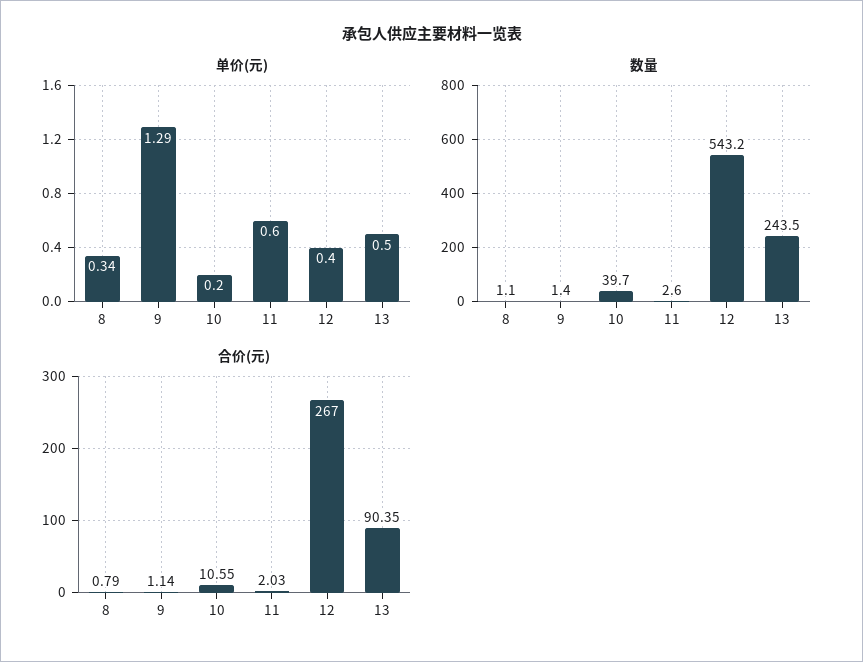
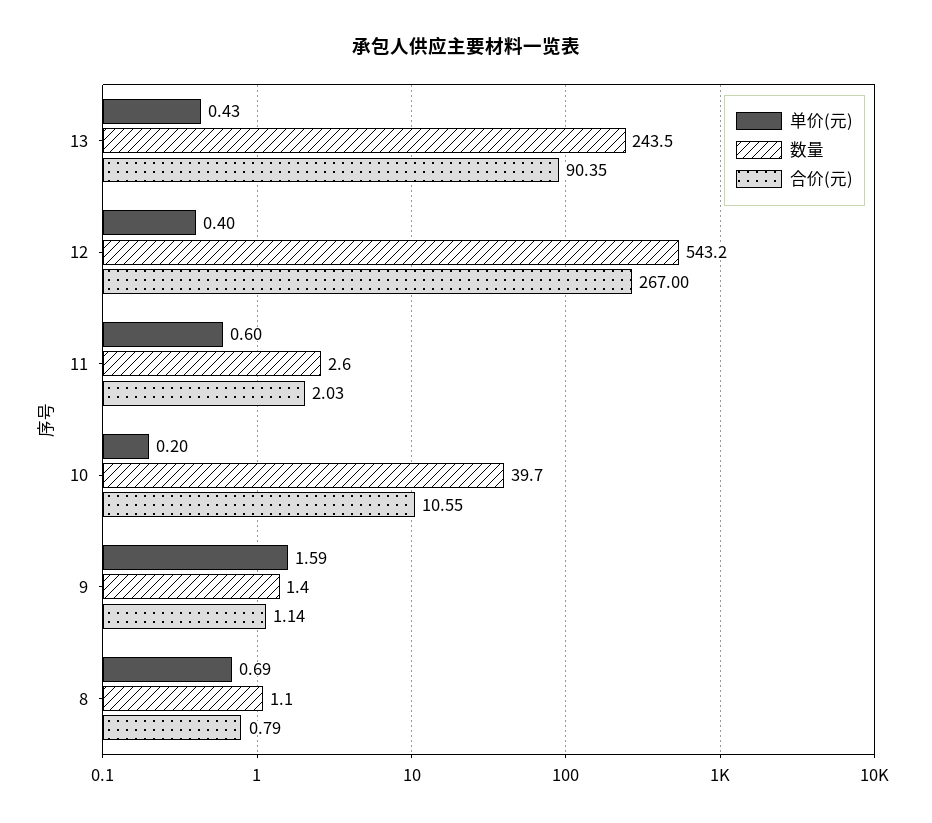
  {
    "单价(元)": {
-     "8": 0.34,
+     "8": 0.69,
-     "9": 1.29,
+     "9": 1.59,
      "10": 0.2,
      "11": 0.6,
      "12": 0.4,
-     "13": 0.5
+     "13": 0.43
    },
    "数量": {
      "8": 1.1,
      "9": 1.4,
      "10": 39.7,
      "11": 2.6,
      "12": 543.2,
      "13": 243.5
    },
    "合价(元)": {
      "8": 0.79,
      "9": 1.14,
      "10": 10.55,
      "11": 2.03,
      "12": 267,
      "13": 90.35
    }
  }

